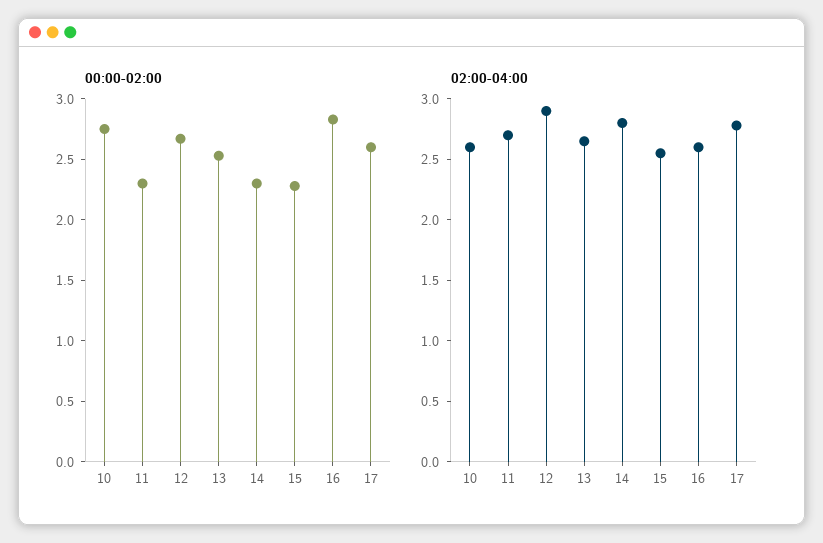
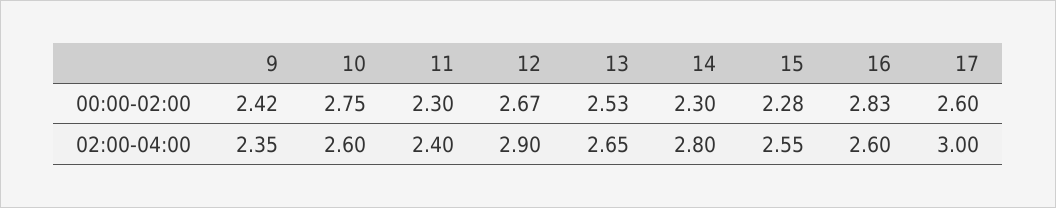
  {
    "00:00-02:00": {
      "10": 2.75,
      "11": 2.3,
      "12": 2.67,
      "13": 2.53,
      "14": 2.3,
      "15": 2.28,
      "16": 2.83,
-     "17": 2.6
+     "17": 2.6,
+     "9": 2.42
    },
    "02:00-04:00": {
      "10": 2.6,
-     "11": 2.7,
+     "11": 2.4,
      "12": 2.9,
      "13": 2.65,
      "14": 2.8,
      "15": 2.55,
      "16": 2.6,
-     "17": 2.8
+     "17": 3,
+     "9": 2.35
    }
  }

